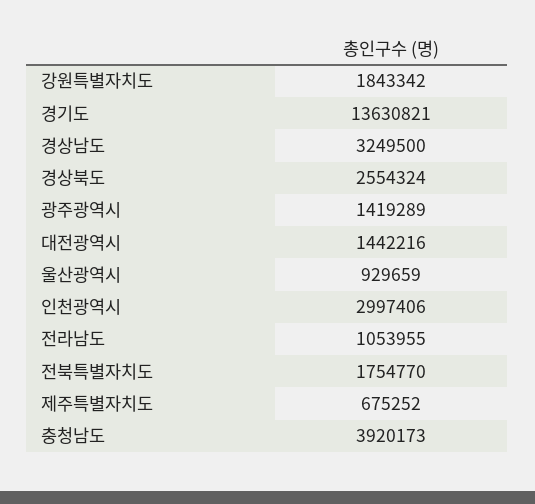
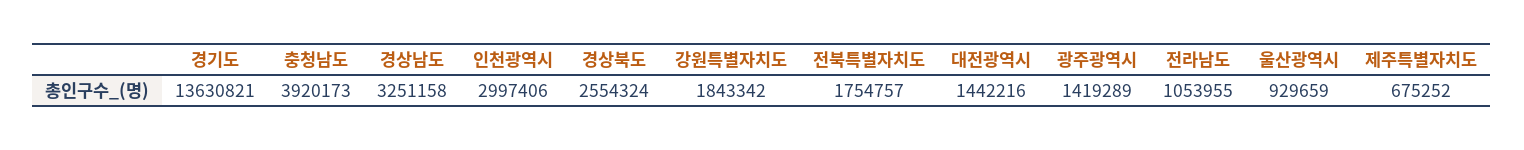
  {
    "강원특별자치도": 1843342,
    "경기도": 13630821,
-   "경상남도": 3249500,
+   "경상남도": 3251158,
    "경상북도": 2554324,
    "광주광역시": 1419289,
    "대전광역시": 1442216,
    "울산광역시": 929659,
    "인천광역시": 2997406,
    "전라남도": 1053955,
-   "전북특별자치도": 1754770,
+   "전북특별자치도": 1754757,
    "제주특별자치도": 675252,
    "충청남도": 3920173
  }

